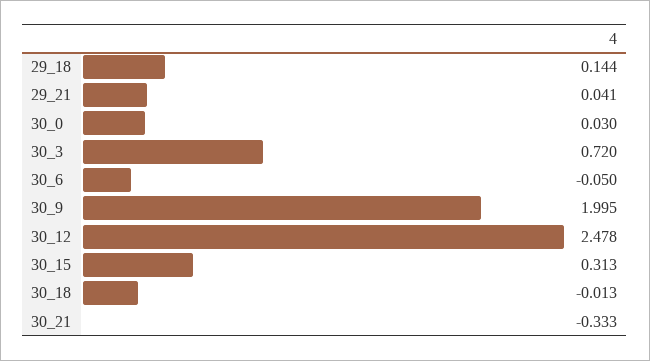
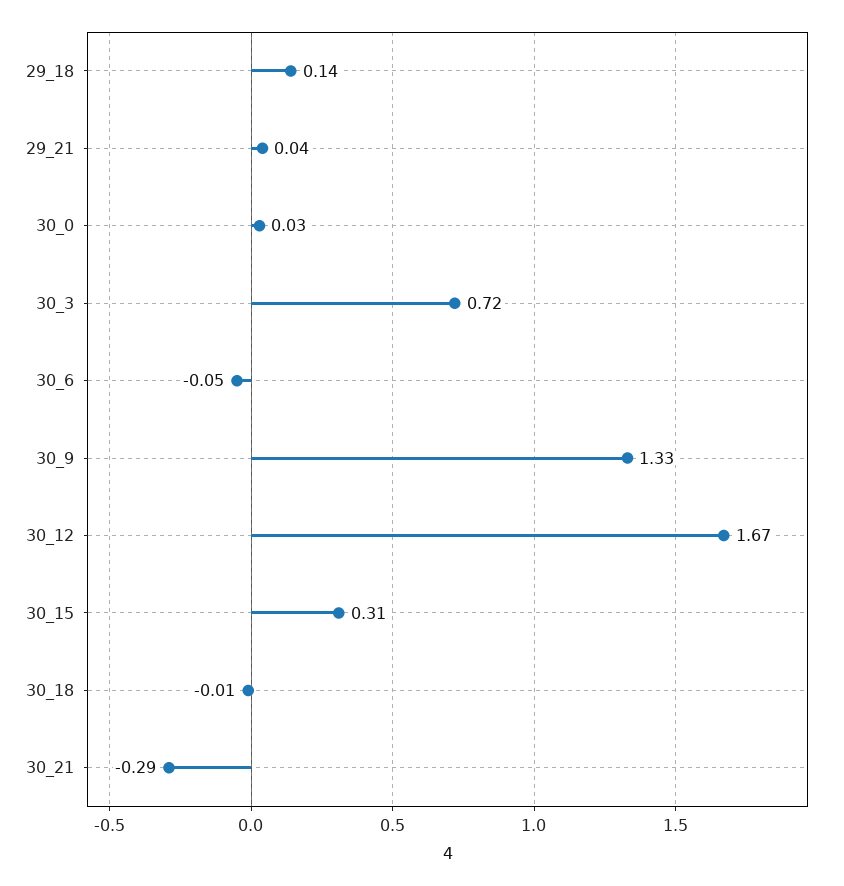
  {
    "29_18": 0.144,
    "29_21": 0.041,
    "30_0": 0.03,
    "30_3": 0.72,
    "30_6": -0.05,
-   "30_9": 1.995,
+   "30_9": 1.33,
-   "30_12": 2.478,
+   "30_12": 1.67,
    "30_15": 0.313,
    "30_18": -0.013,
-   "30_21": -0.333
+   "30_21": -0.29
  }

